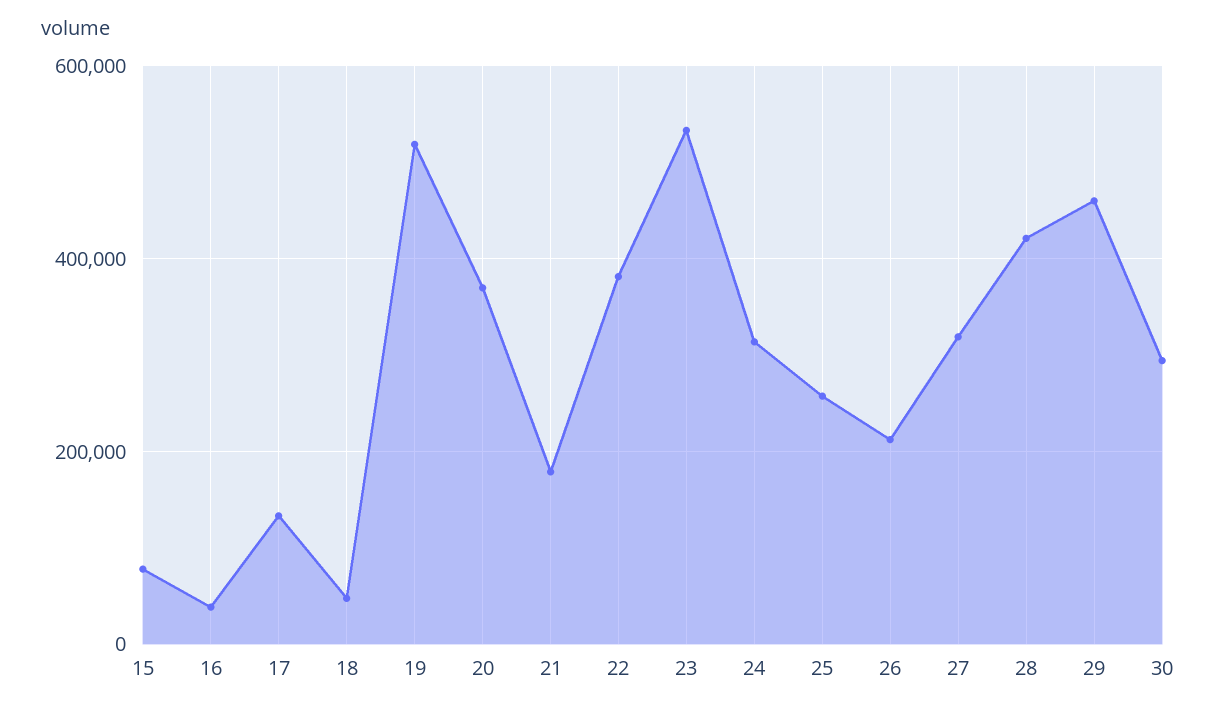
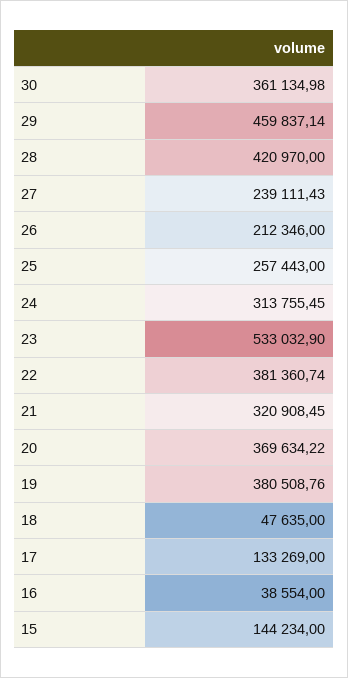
  {
-   "15": 80000,
+   "15": 144234,
    "16": 38554,
    "17": 133269,
    "18": 47635,
-   "19": 520000,
+   "19": 380508.76,
    "20": 369634.22,
-   "21": 180000,
+   "21": 320908.45,
    "22": 381360.74,
    "23": 533032.9,
    "24": 313755.45,
    "25": 257443,
    "26": 212346,
-   "27": 320000,
+   "27": 239111.43,
    "28": 420970,
    "29": 459837.14,
-   "30": 300000
+   "30": 361134.98
  }

